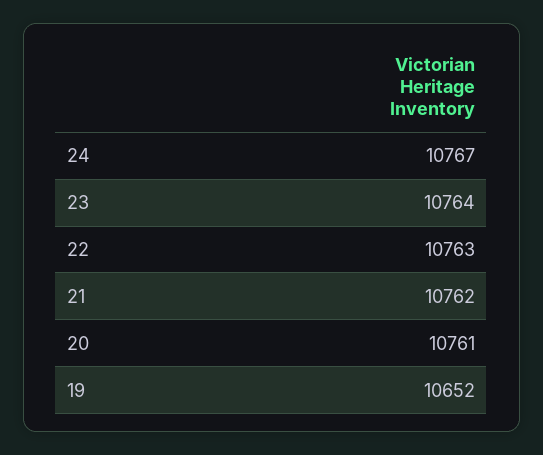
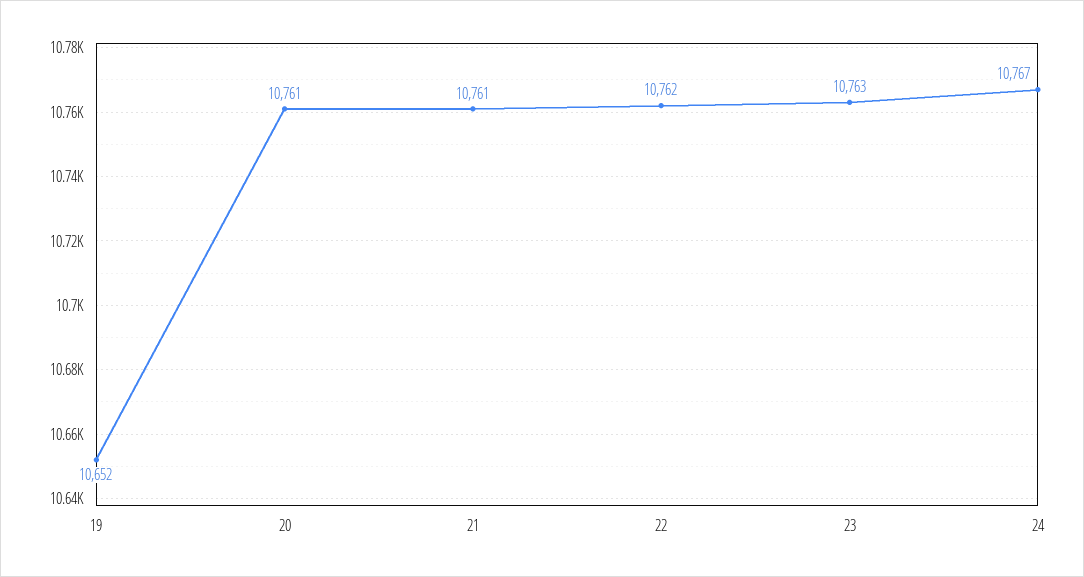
  {
    "24": 10767,
-   "23": 10764,
+   "23": 10763,
-   "22": 10763,
+   "22": 10762,
-   "21": 10762,
+   "21": 10761,
    "20": 10761,
    "19": 10652
  }

